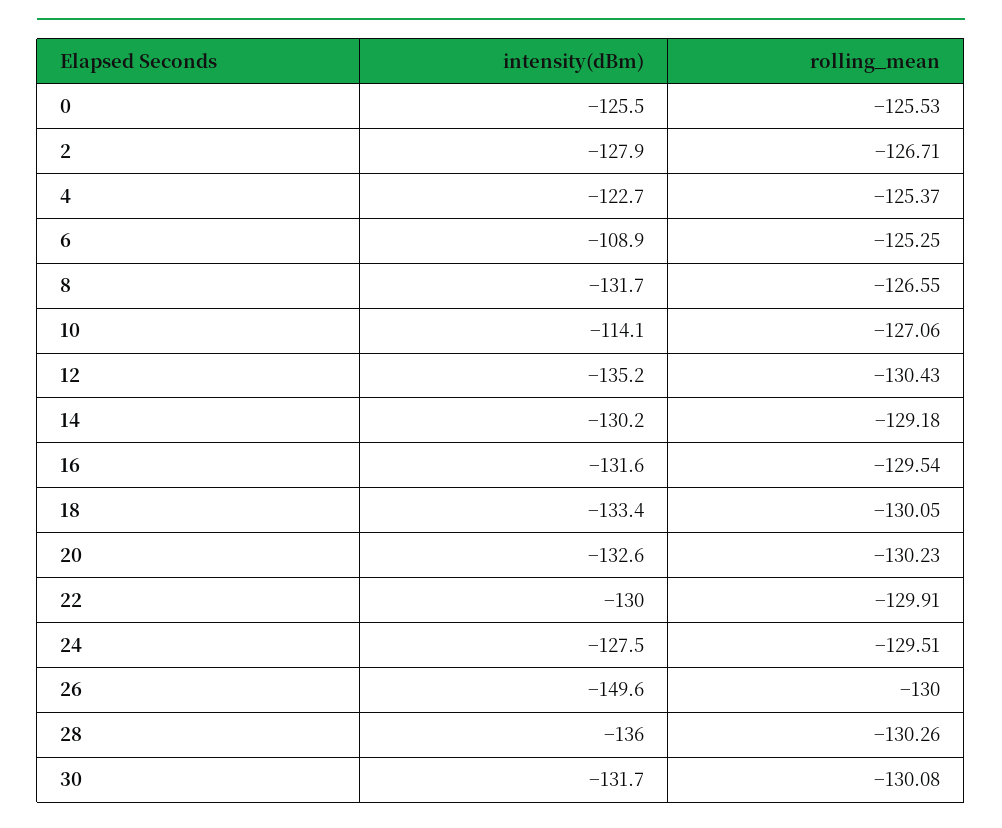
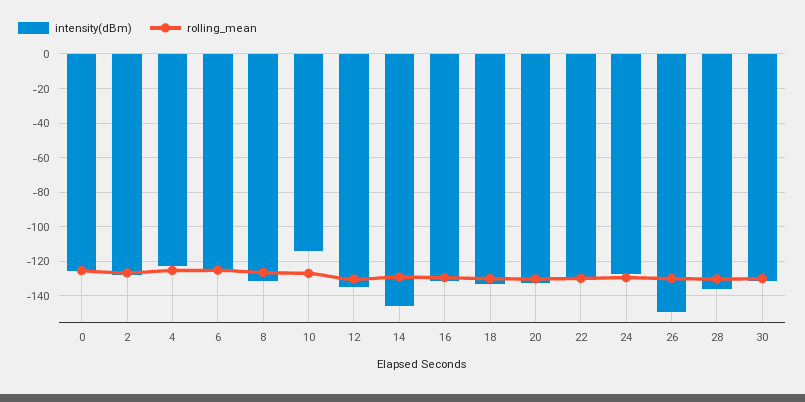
  {
    "intensity(dBm)": {
      "0": -125.5,
      "2": -127.9,
      "4": -122.7,
-     "6": -108.9,
+     "6": -125,
      "8": -131.7,
      "10": -114.1,
      "12": -135.2,
-     "14": -130.2,
+     "14": -145,
      "16": -131.6,
      "18": -133.4,
      "20": -132.6,
      "22": -130,
      "24": -127.5,
      "26": -149.6,
      "28": -136,
      "30": -131.7
    },
    "rolling_mean": {
      "0": -125.53,
      "2": -126.71,
      "4": -125.37,
      "6": -125.25,
      "8": -126.55,
      "10": -127.06,
      "12": -130.43,
      "14": -129.18,
      "16": -129.54,
      "18": -130.05,
      "20": -130.23,
      "22": -129.91,
      "24": -129.51,
      "26": -130,
      "28": -130.26,
      "30": -130.08
    }
  }

